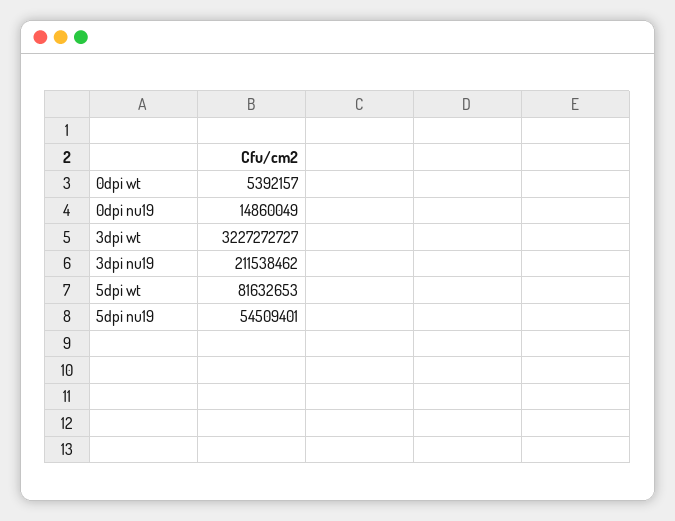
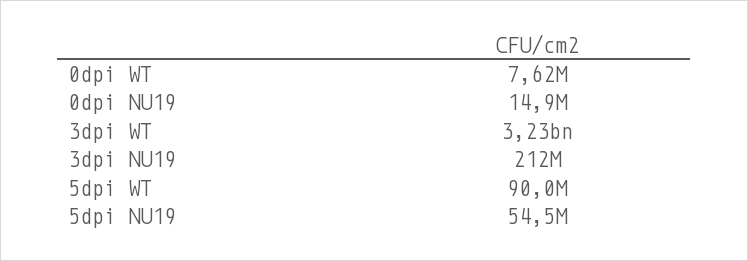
  {
-   "0dpi wt": 5392157,
+   "0dpi wt": 7620000,
    "0dpi nu19": 14860049,
    "3dpi wt": 3227272727,
    "3dpi nu19": 211538462,
-   "5dpi wt": 81632653,
+   "5dpi wt": 90000000,
    "5dpi nu19": 54509401
  }

